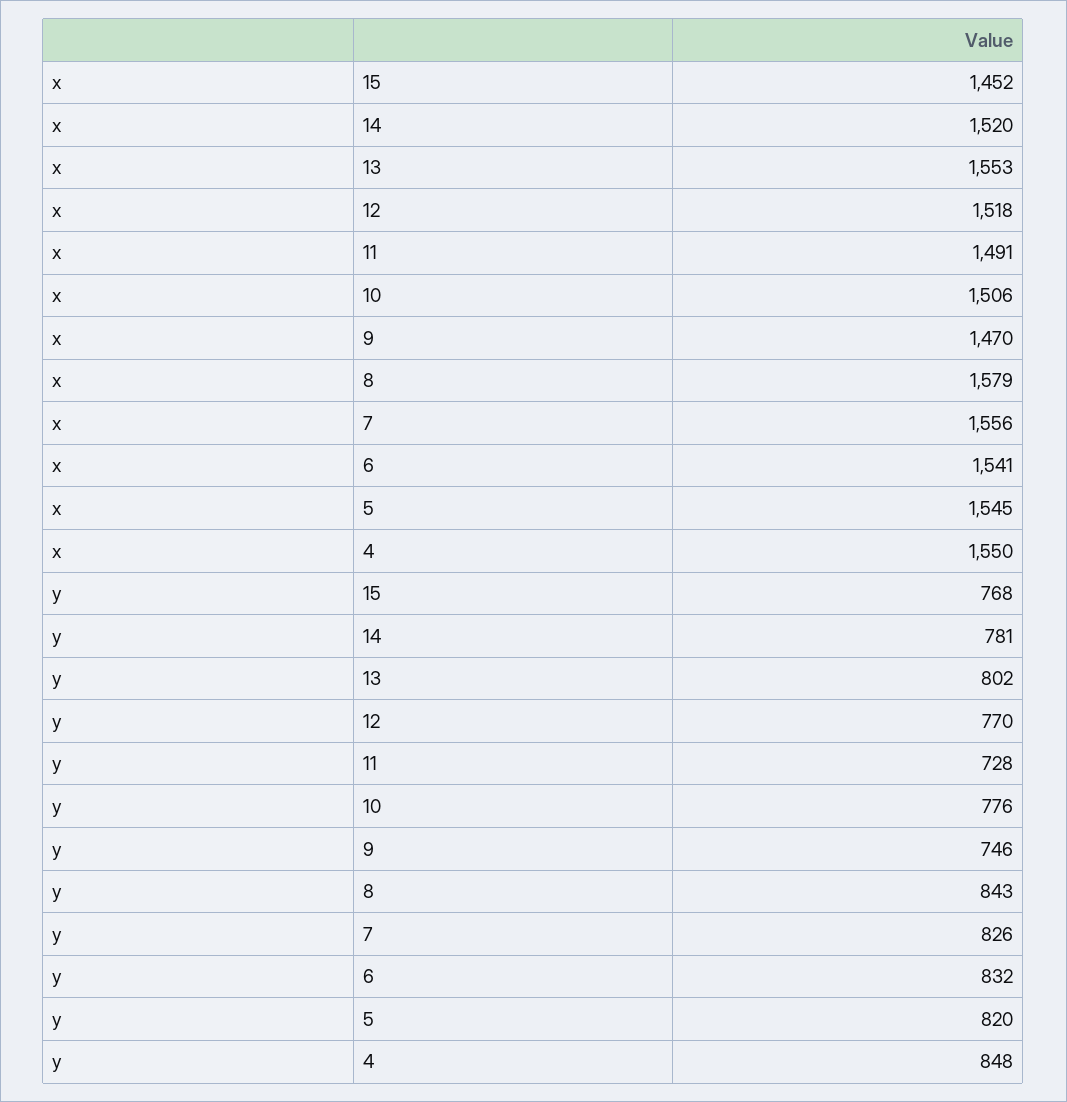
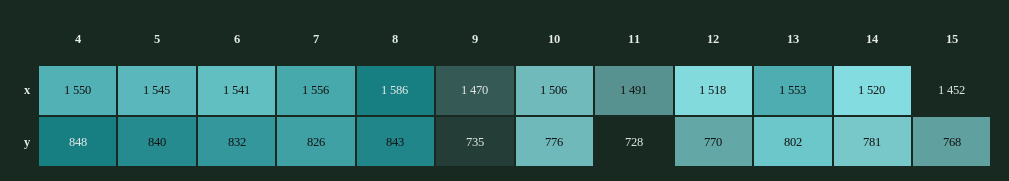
  {
    "x": {
      "15": 1452,
      "14": 1520,
      "13": 1553,
      "12": 1518,
      "11": 1491,
      "10": 1506,
      "9": 1470,
-     "8": 1579,
+     "8": 1586,
      "7": 1556,
      "6": 1541,
      "5": 1545,
      "4": 1550
    },
    "y": {
      "15": 768,
      "14": 781,
      "13": 802,
      "12": 770,
      "11": 728,
      "10": 776,
-     "9": 746,
+     "9": 735,
      "8": 843,
      "7": 826,
      "6": 832,
-     "5": 820,
+     "5": 840,
      "4": 848
    }
  }

